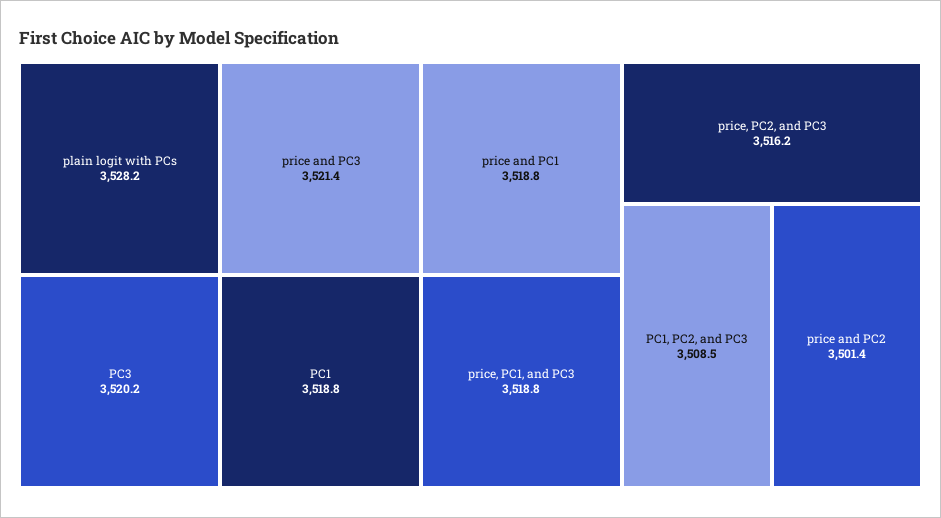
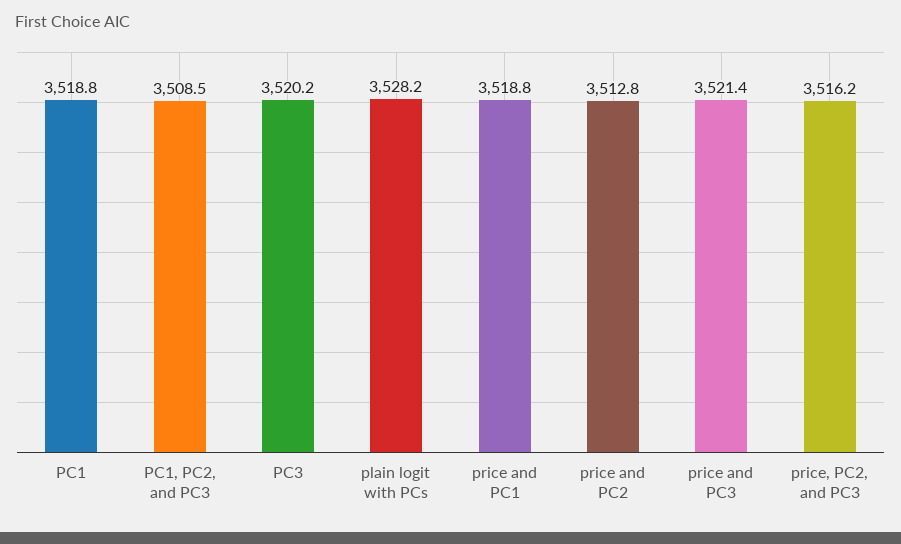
  {
    "plain logit with PCs": 3528.2,
    "price and PC3": 3521.4,
    "PC3": 3520.2,
    "PC1": 3518.8,
    "price and PC1": 3518.8,
-   "price, PC1, and PC3": 3518.8,
    "price, PC2, and PC3": 3516.2,
    "PC1, PC2, and PC3": 3508.5,
-   "price and PC2": 3501.4
+   "price and PC2": 3512.8
  }

